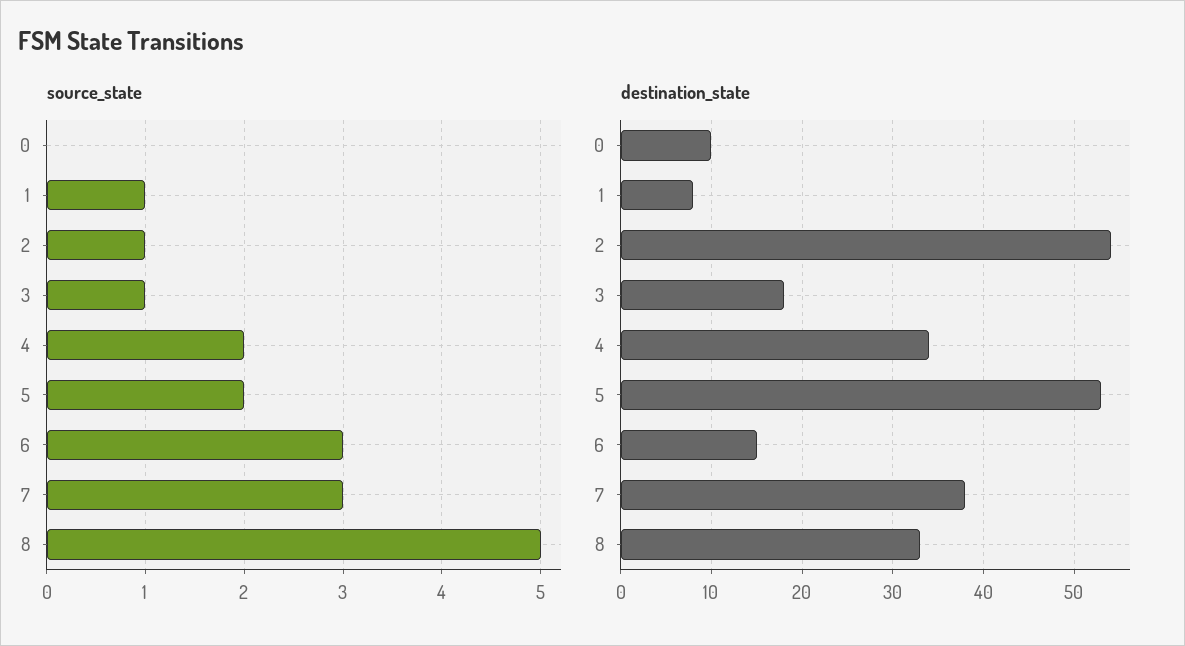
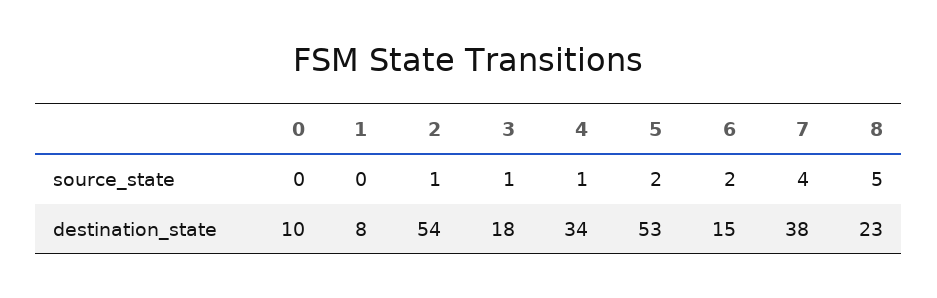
  {
    "source_state": {
      "0": 0,
-     "1": 1,
+     "1": 0,
      "2": 1,
      "3": 1,
-     "4": 2,
+     "4": 1,
      "5": 2,
-     "6": 3,
+     "6": 2,
-     "7": 3,
+     "7": 4,
      "8": 5
    },
    "destination_state": {
      "0": 10,
      "1": 8,
      "2": 54,
      "3": 18,
      "4": 34,
      "5": 53,
      "6": 15,
      "7": 38,
-     "8": 33
+     "8": 23
    }
  }

